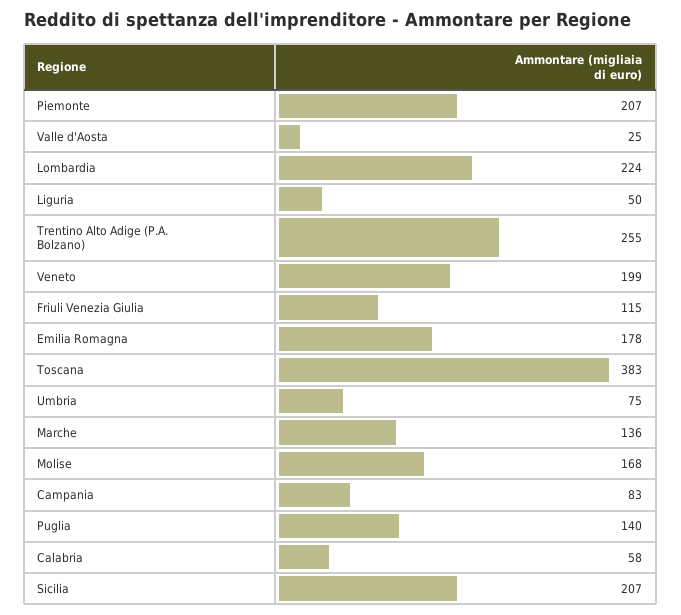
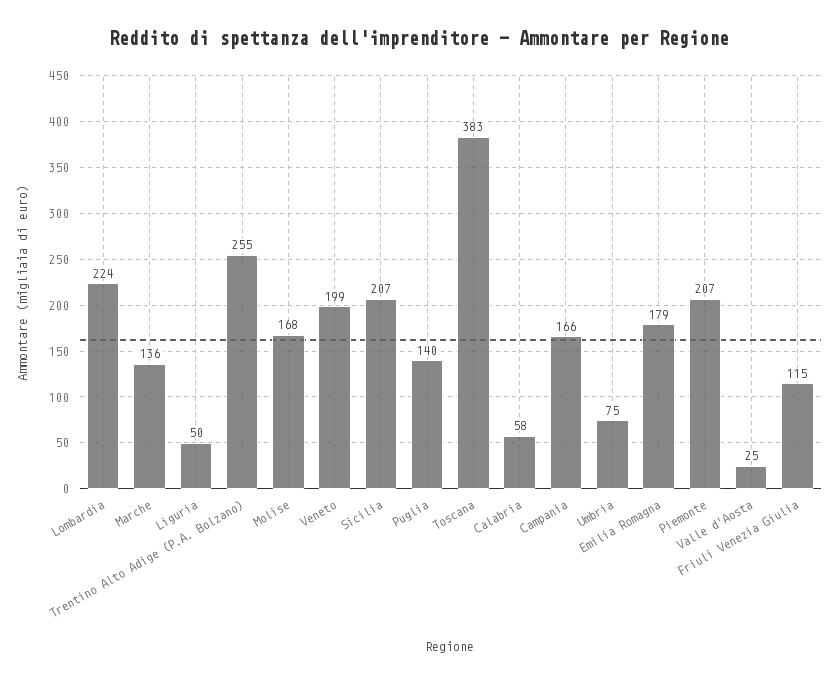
  {
    "Piemonte": 207,
    "Valle d'Aosta": 25,
    "Lombardia": 224,
    "Liguria": 50,
    "Trentino Alto Adige (P.A. Bolzano)": 255,
    "Veneto": 199,
    "Friuli Venezia Giulia": 115,
-   "Emilia Romagna": 178,
+   "Emilia Romagna": 179,
    "Toscana": 383,
    "Umbria": 75,
    "Marche": 136,
    "Molise": 168,
-   "Campania": 83,
+   "Campania": 166,
    "Puglia": 140,
    "Calabria": 58,
    "Sicilia": 207
  }

